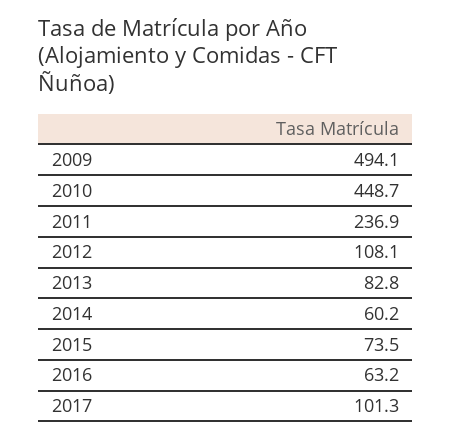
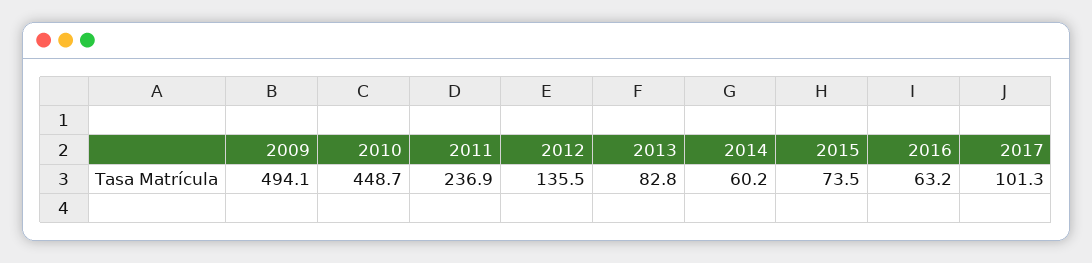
  {
    "2009": 494.1,
    "2010": 448.7,
    "2011": 236.9,
-   "2012": 108.1,
+   "2012": 135.5,
    "2013": 82.8,
    "2014": 60.2,
    "2015": 73.5,
    "2016": 63.2,
    "2017": 101.3
  }

